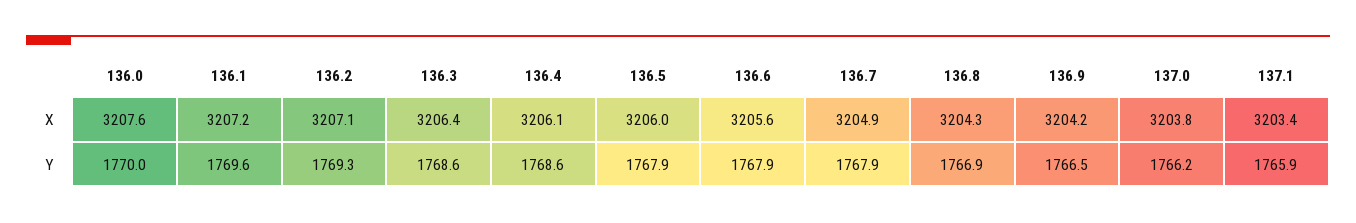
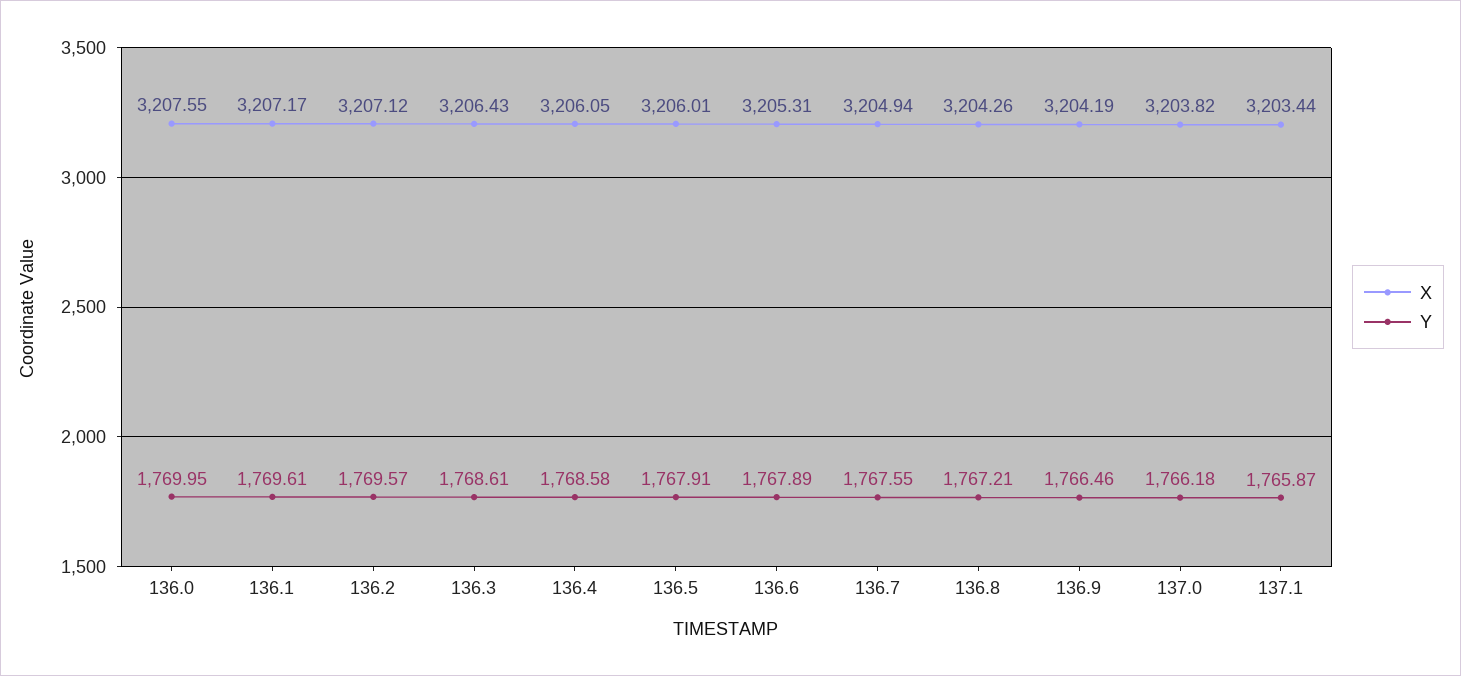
  {
    "X": {
      "136.0": 3207.55,
      "136.1": 3207.17,
      "136.2": 3207.12,
      "136.3": 3206.43,
      "136.4": 3206.05,
      "136.5": 3206.01,
-     "136.6": 3205.6,
+     "136.6": 3205.31,
      "136.7": 3204.94,
      "136.8": 3204.26,
      "136.9": 3204.19,
      "137.0": 3203.82,
      "137.1": 3203.44
    },
    "Y": {
      "136.0": 1769.95,
      "136.1": 1769.61,
-     "136.2": 1769.3,
+     "136.2": 1769.57,
      "136.3": 1768.61,
      "136.4": 1768.58,
      "136.5": 1767.91,
      "136.6": 1767.89,
-     "136.7": 1767.9,
+     "136.7": 1767.55,
-     "136.8": 1766.9,
+     "136.8": 1767.21,
      "136.9": 1766.46,
      "137.0": 1766.18,
      "137.1": 1765.87
    }
  }

